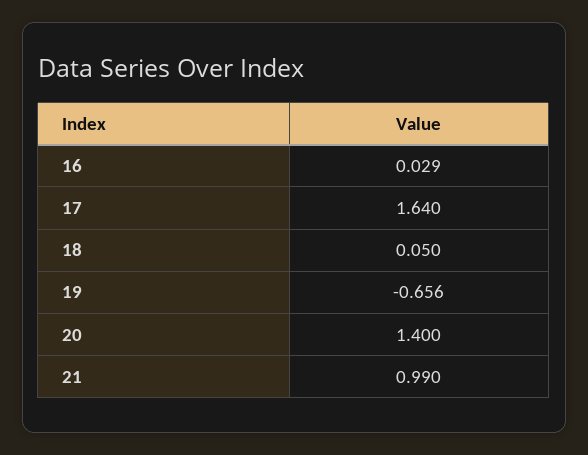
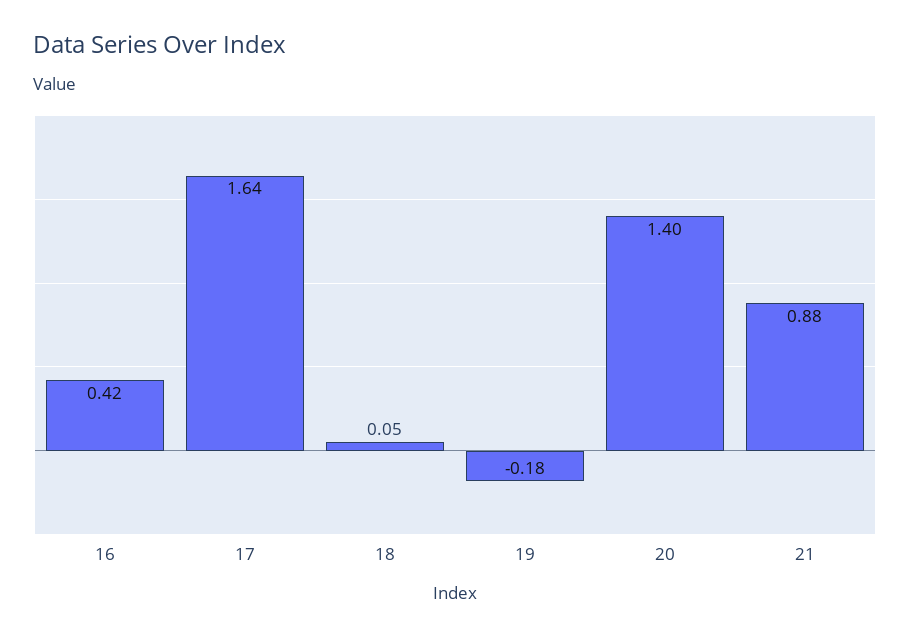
  {
-   "16": 0.029,
+   "16": 0.42,
    "17": 1.64,
    "18": 0.05,
-   "19": -0.656,
+   "19": -0.18,
    "20": 1.4,
-   "21": 0.99
+   "21": 0.88
  }

